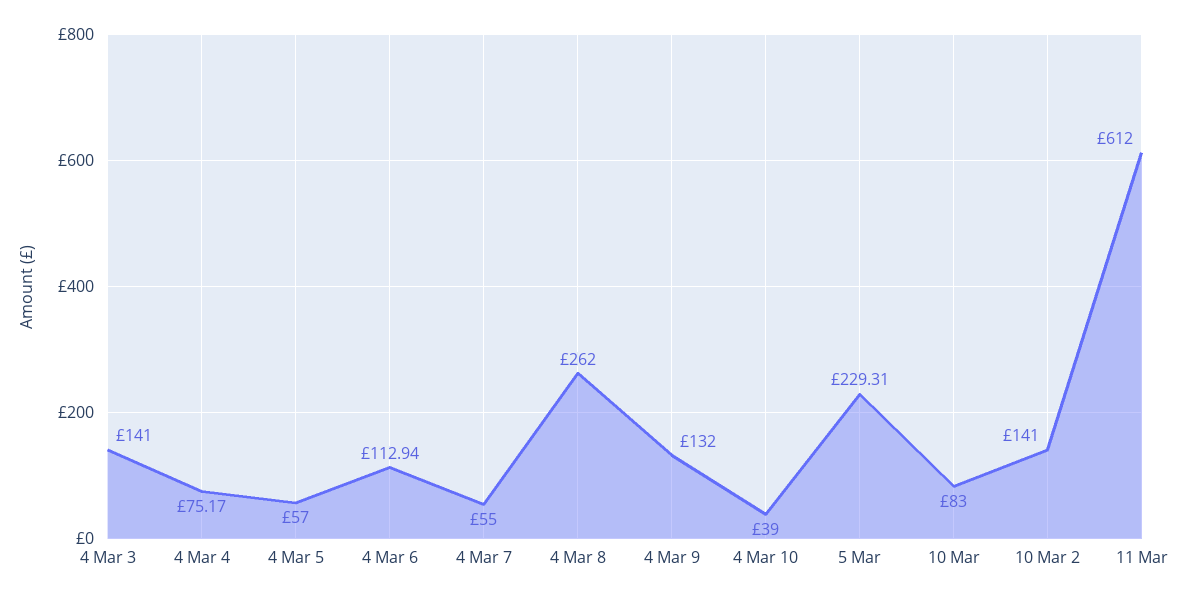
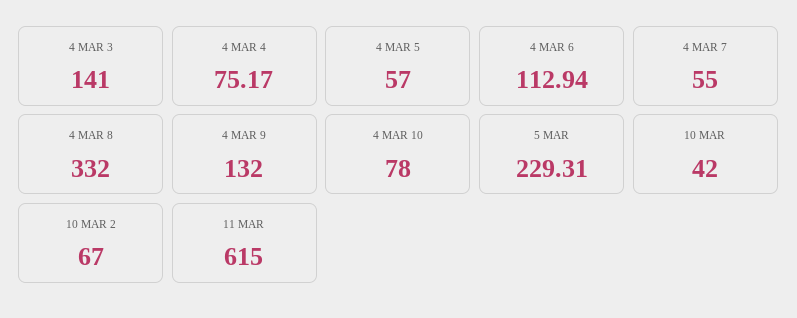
  {
    "4 Mar 3": 141,
    "4 Mar 4": 75.17,
    "4 Mar 5": 57,
    "4 Mar 6": 112.94,
    "4 Mar 7": 55,
-   "4 Mar 8": 262,
+   "4 Mar 8": 332,
    "4 Mar 9": 132,
-   "4 Mar 10": 39,
+   "4 Mar 10": 78,
    "5 Mar": 229.31,
-   "10 Mar": 83,
+   "10 Mar": 42,
-   "10 Mar 2": 141,
+   "10 Mar 2": 67,
-   "11 Mar": 612
+   "11 Mar": 615
  }

